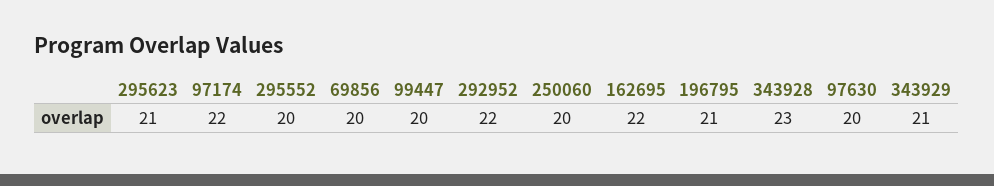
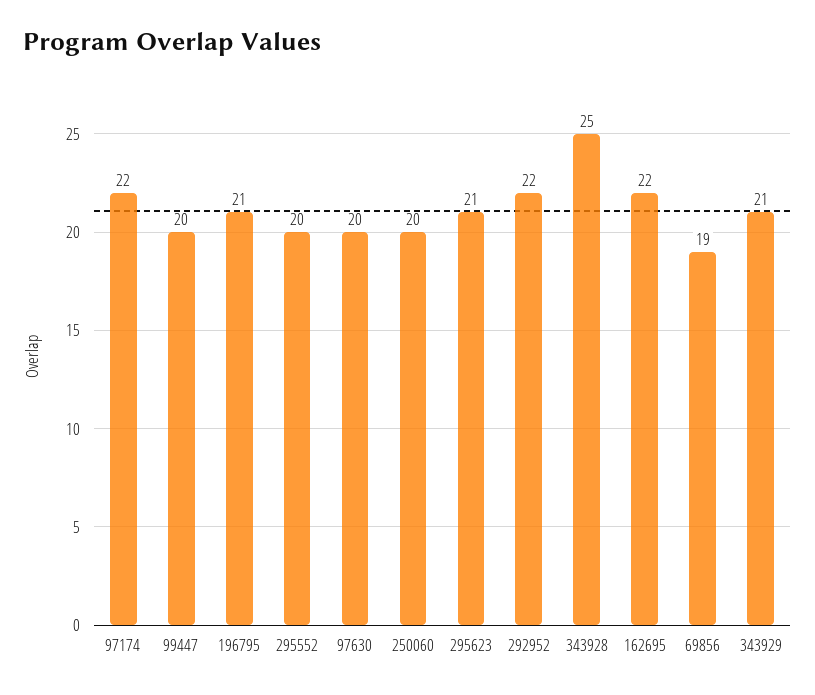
  {
    "295623": 21,
    "97174": 22,
    "295552": 20,
-   "69856": 20,
+   "69856": 19,
    "99447": 20,
    "292952": 22,
    "250060": 20,
    "162695": 22,
    "196795": 21,
-   "343928": 23,
+   "343928": 25,
    "97630": 20,
    "343929": 21
  }

